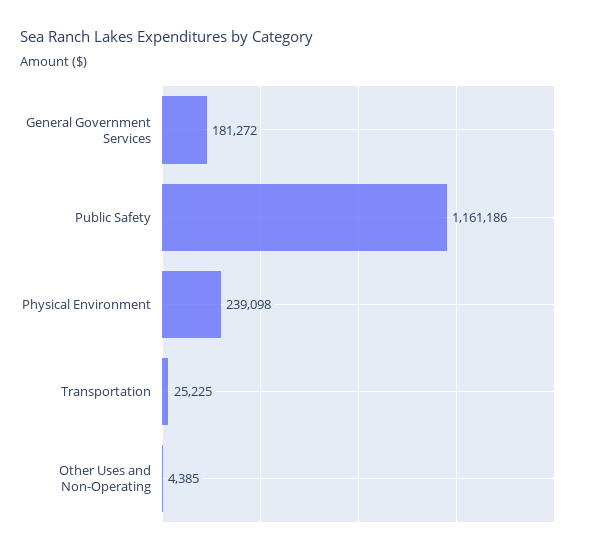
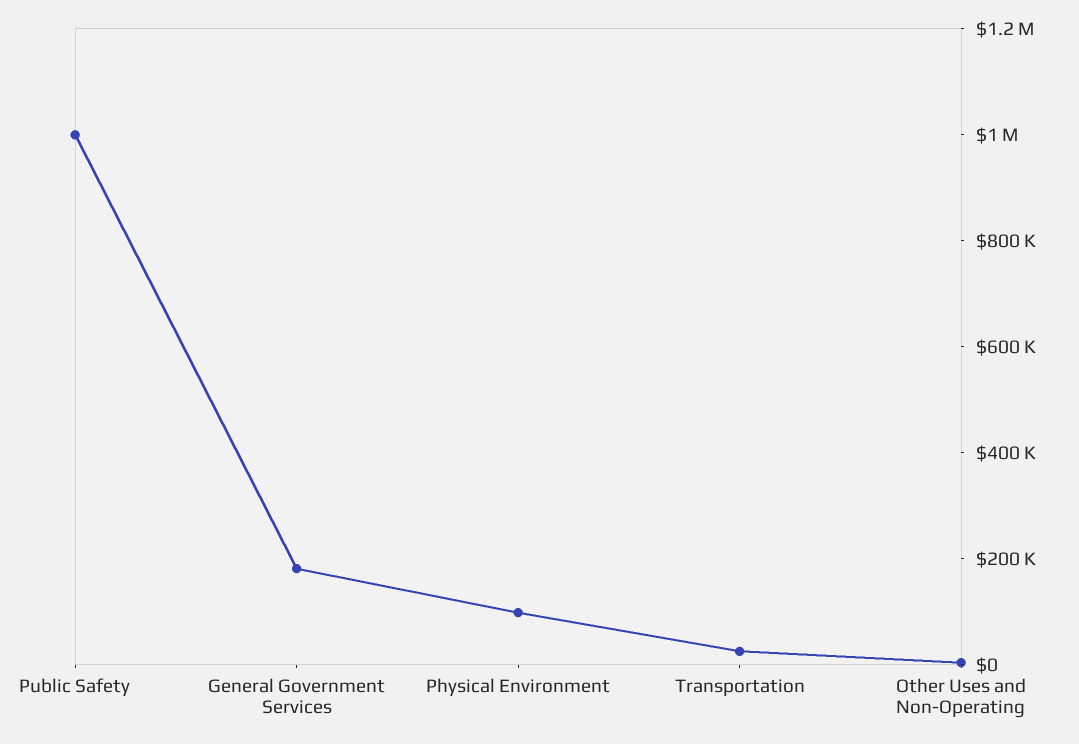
  {
    "General Government Services": 181272,
-   "Public Safety": 1161186,
+   "Public Safety": 1000000,
-   "Physical Environment": 239098,
+   "Physical Environment": 100000,
    "Transportation": 25225,
    "Other Uses and Non-Operating": 4385
  }

